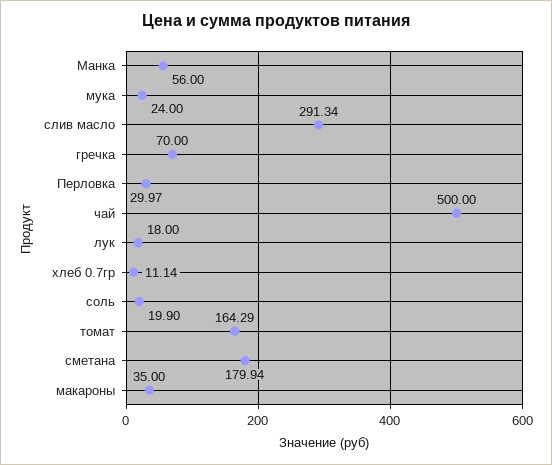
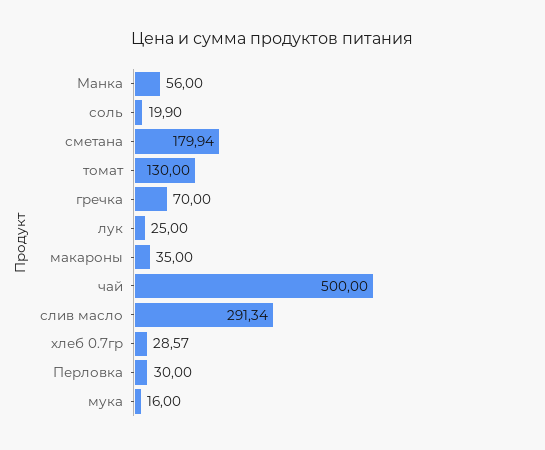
  {
    "Манка": 56,
-   "мука": 24,
+   "мука": 16,
    "слив масло": 291.34,
    "гречка": 70,
-   "Перловка": 29.97,
+   "Перловка": 30,
    "чай": 500,
-   "лук": 18,
+   "лук": 25,
-   "хлеб 0.7гр": 11.14,
+   "хлеб 0.7гр": 28.57,
    "соль": 19.9,
-   "томат": 164.29,
+   "томат": 130,
    "сметана": 179.94,
    "макароны": 35
  }

